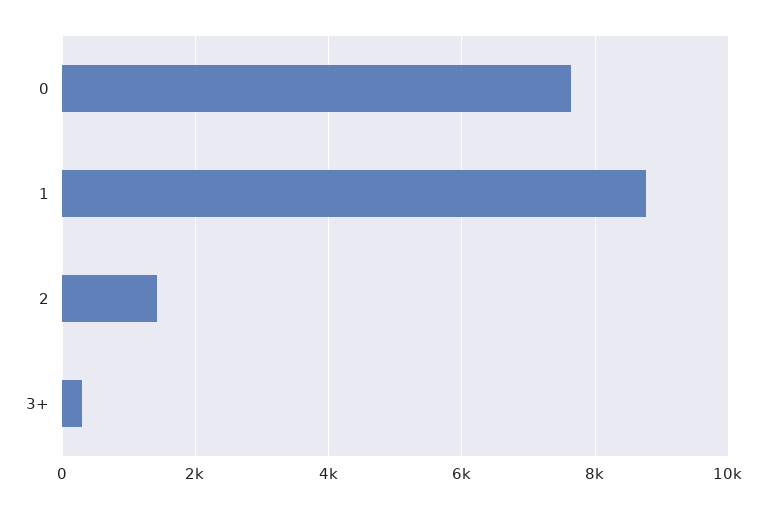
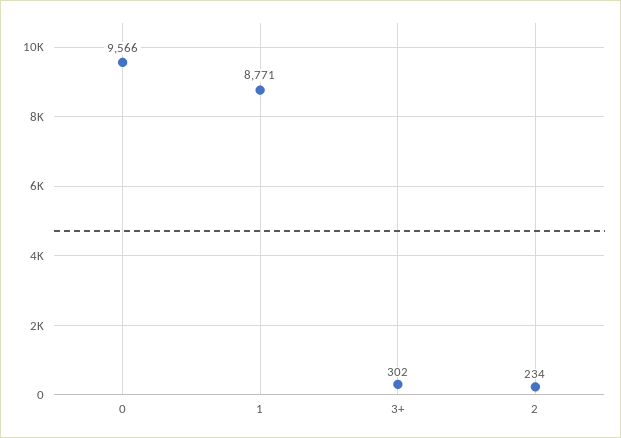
  {
-   "0": 7600,
+   "0": 9566,
    "1": 8771,
-   "2": 1400,
+   "2": 234,
    "3+": 302
  }

